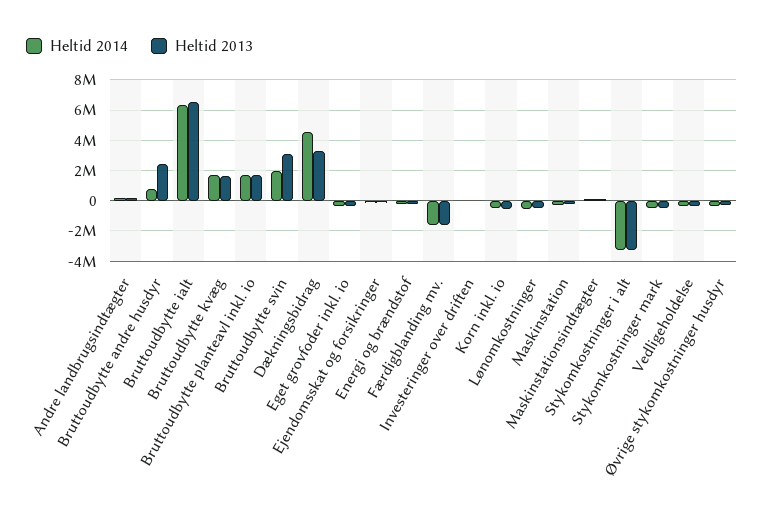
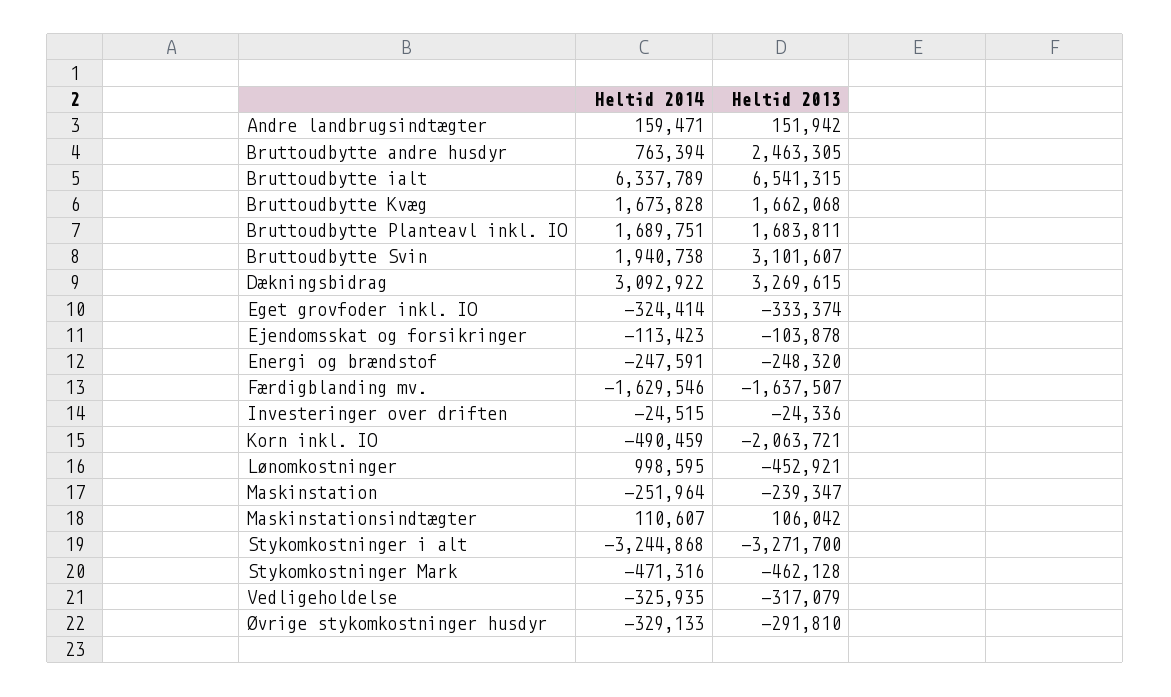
  {
    "Heltid 2014": {
      "Andre landbrugsindtægter": 159471,
      "Bruttoudbytte andre husdyr": 763394,
      "Bruttoudbytte ialt": 6337789,
      "Bruttoudbytte kvæg": 1673828,
      "Bruttoudbytte planteavl inkl. io": 1689751,
      "Bruttoudbytte svin": 1940738,
-     "Dækningsbidrag": 4500000,
+     "Dækningsbidrag": 3092922,
      "Eget grovfoder inkl. io": -324414,
      "Ejendomsskat og forsikringer": -113423,
      "Energi og brændstof": -247591,
      "Færdigblanding mv.": -1629546,
      "Investeringer over driften": -24515,
      "Korn inkl. io": -490459,
-     "Lønomkostninger": -500000,
+     "Lønomkostninger": 998595,
      "Maskinstation": -251964,
      "Maskinstationsindtægter": 110607,
      "Stykomkostninger i alt": -3244868,
      "Stykomkostninger mark": -471316,
      "Vedligeholdelse": -325935,
      "Øvrige stykomkostninger husdyr": -329133
    },
    "Heltid 2013": {
      "Andre landbrugsindtægter": 151942,
      "Bruttoudbytte andre husdyr": 2463305,
      "Bruttoudbytte ialt": 6541315,
      "Bruttoudbytte kvæg": 1662068,
      "Bruttoudbytte planteavl inkl. io": 1683811,
      "Bruttoudbytte svin": 3101607,
      "Dækningsbidrag": 3269615,
      "Eget grovfoder inkl. io": -333374,
      "Ejendomsskat og forsikringer": -103878,
      "Energi og brændstof": -248320,
      "Færdigblanding mv.": -1637507,
      "Investeringer over driften": -24336,
-     "Korn inkl. io": -500000,
+     "Korn inkl. io": -2063721,
      "Lønomkostninger": -452921,
      "Maskinstation": -239347,
      "Maskinstationsindtægter": 106042,
      "Stykomkostninger i alt": -3271700,
      "Stykomkostninger mark": -462128,
      "Vedligeholdelse": -317079,
      "Øvrige stykomkostninger husdyr": -291810
    }
  }

